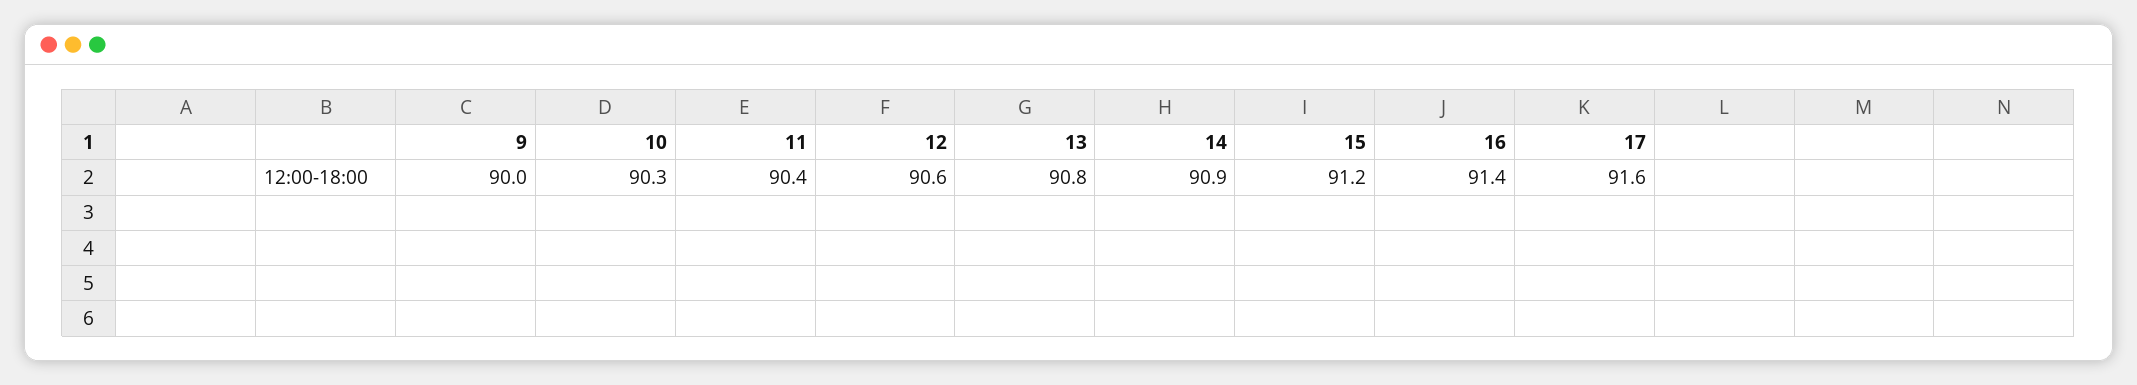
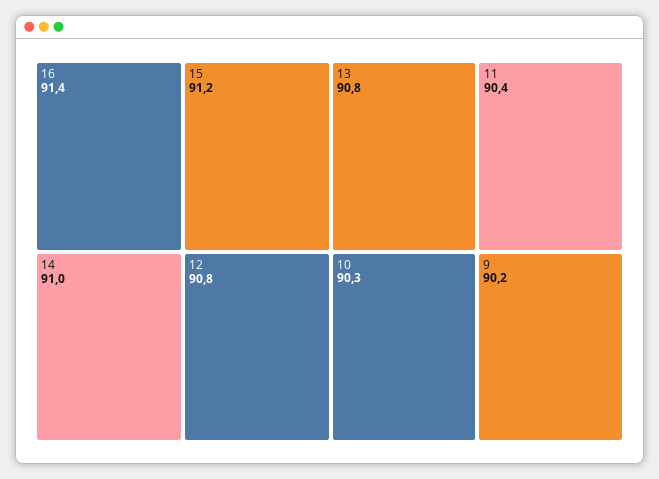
  {
-   "9": 90,
+   "9": 90.2,
    "10": 90.3,
    "11": 90.4,
-   "12": 90.6,
+   "12": 90.8,
    "13": 90.8,
-   "14": 90.9,
+   "14": 91,
    "15": 91.2,
-   "16": 91.4,
+   "16": 91.4
-   "17": 91.6
  }

